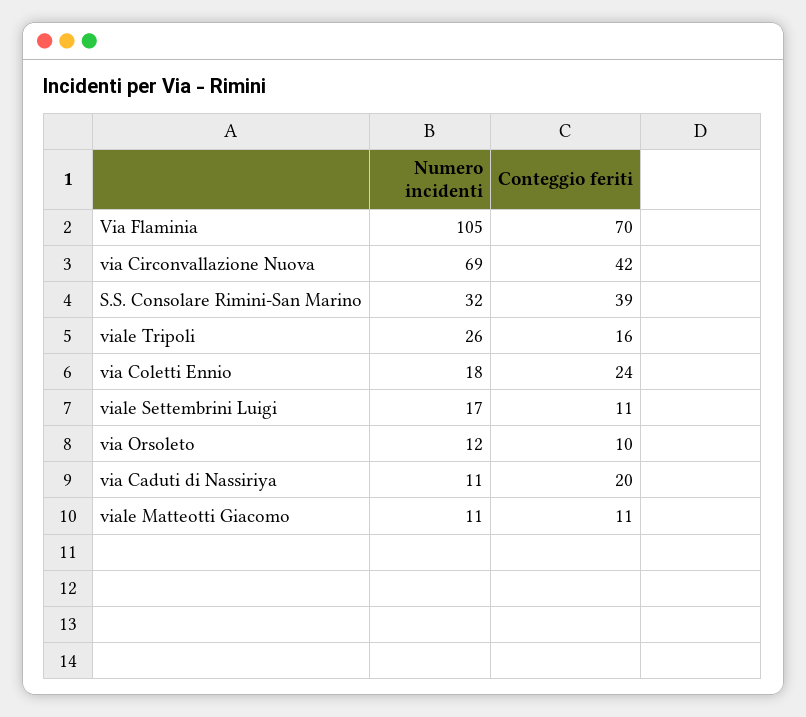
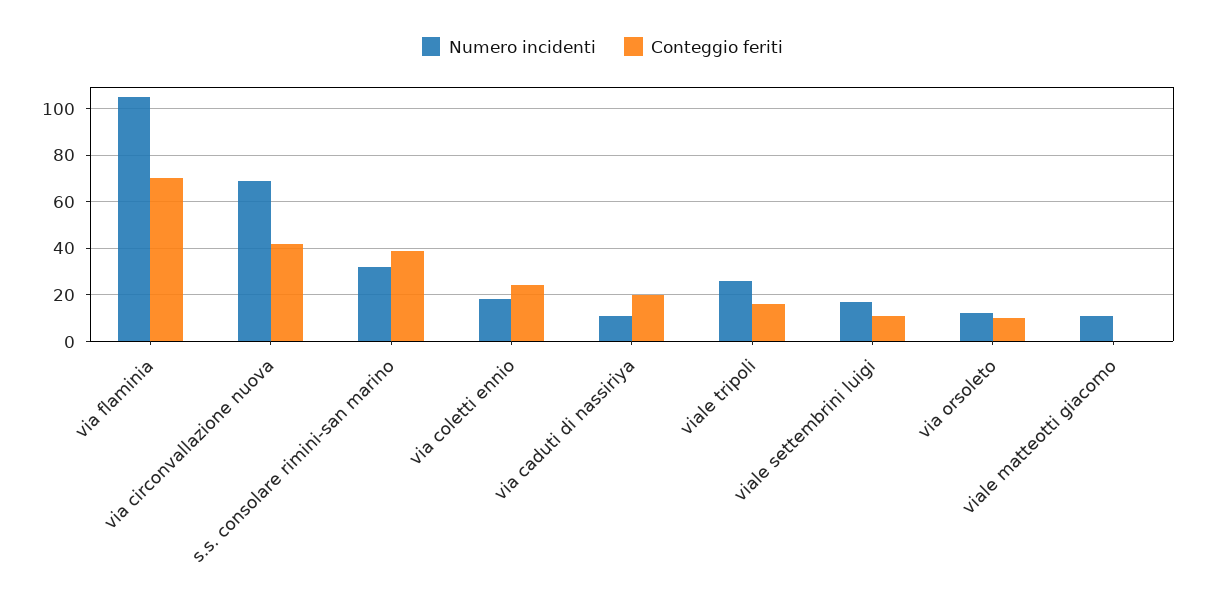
  {
    "Numero incidenti": {
      "Via Flaminia": 105,
      "via Circonvallazione Nuova": 69,
      "S.S. Consolare Rimini-San Marino": 32,
      "viale Tripoli": 26,
      "via Coletti Ennio": 18,
      "viale Settembrini Luigi": 17,
      "via Orsoleto": 12,
      "via Caduti di Nassiriya": 11,
      "viale Matteotti Giacomo": 11
    },
    "Conteggio feriti": {
      "Via Flaminia": 70,
      "via Circonvallazione Nuova": 42,
      "S.S. Consolare Rimini-San Marino": 39,
      "viale Tripoli": 16,
      "via Coletti Ennio": 24,
      "viale Settembrini Luigi": 11,
      "via Orsoleto": 10,
      "via Caduti di Nassiriya": 20,
-     "viale Matteotti Giacomo": 11
+     "viale Matteotti Giacomo": 0
    }
  }

